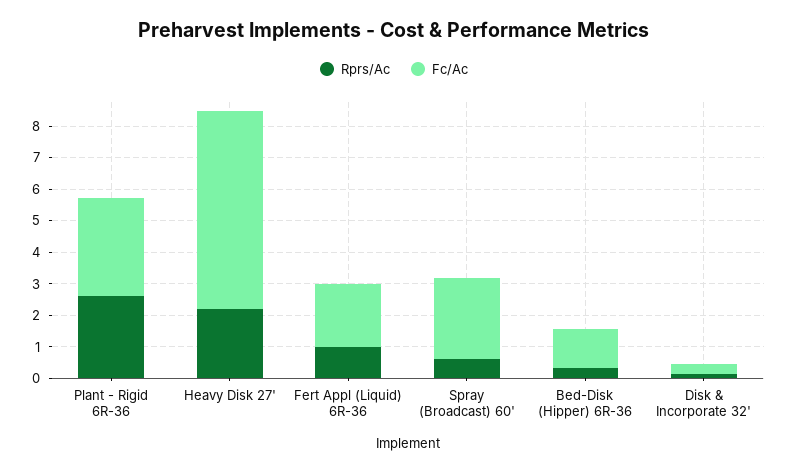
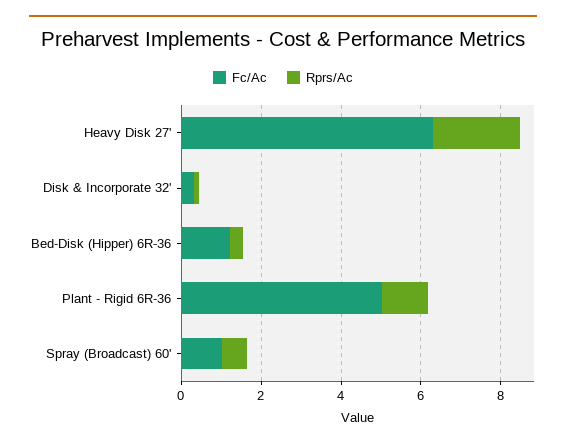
  {
    "Rprs/Ac": {
-     "Plant - Rigid 6R-36": 2.5,
+     "Plant - Rigid 6R-36": 1,
      "Heavy Disk 27'": 2,
-     "Fert Appl (Liquid) 6R-36": 1,
      "Spray (Broadcast) 60'": 0.5,
      "Bed-Disk (Hipper) 6R-36": 0.5,
      "Disk & Incorporate 32'": 0
    },
    "Fc/Ac": {
-     "Plant - Rigid 6R-36": 3,
+     "Plant - Rigid 6R-36": 5,
      "Heavy Disk 27'": 6.5,
-     "Fert Appl (Liquid) 6R-36": 2,
-     "Spray (Broadcast) 60'": 2.5,
+     "Spray (Broadcast) 60'": 1,
      "Bed-Disk (Hipper) 6R-36": 1,
      "Disk & Incorporate 32'": 0.5
    }
  }

